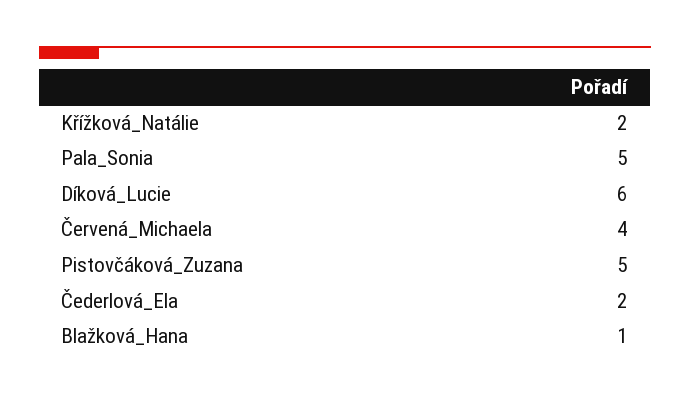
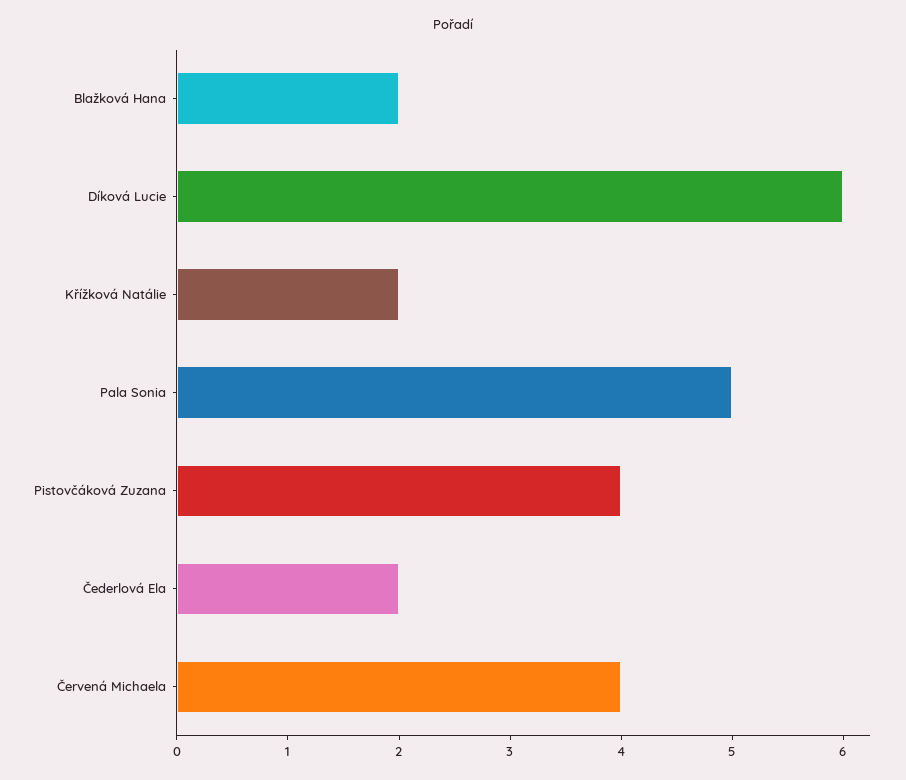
  {
    "Křížková_Natálie": 2,
    "Pala_Sonia": 5,
    "Díková_Lucie": 6,
    "Červená_Michaela": 4,
-   "Pistovčáková_Zuzana": 5,
+   "Pistovčáková_Zuzana": 4,
    "Čederlová_Ela": 2,
-   "Blažková_Hana": 1
+   "Blažková_Hana": 2
  }

